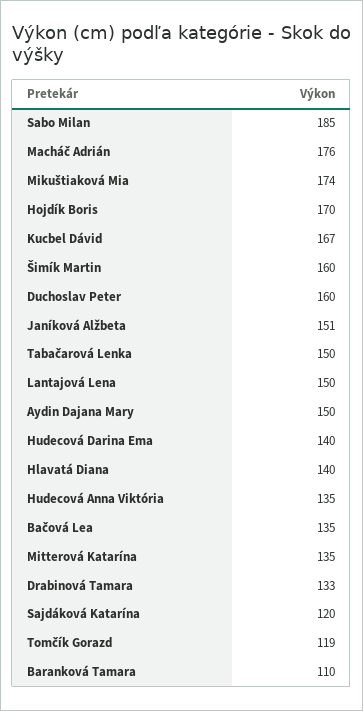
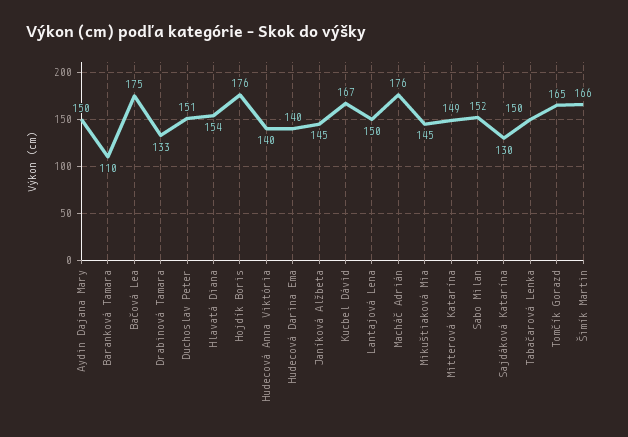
  {
-   "Sabo Milan": 185,
+   "Sabo Milan": 152,
    "Macháč Adrián": 176,
-   "Mikuštiaková Mia": 174,
+   "Mikuštiaková Mia": 145,
-   "Hojdík Boris": 170,
+   "Hojdík Boris": 176,
    "Kucbel Dávid": 167,
-   "Šimík Martin": 160,
+   "Šimík Martin": 166,
-   "Duchoslav Peter": 160,
+   "Duchoslav Peter": 151,
-   "Janíková Alžbeta": 151,
+   "Janíková Alžbeta": 145,
    "Tabačarová Lenka": 150,
    "Lantajová Lena": 150,
    "Aydin Dajana Mary": 150,
    "Hudecová Darina Ema": 140,
-   "Hlavatá Diana": 140,
+   "Hlavatá Diana": 154,
-   "Hudecová Anna Viktória": 135,
+   "Hudecová Anna Viktória": 140,
-   "Bačová Lea": 135,
+   "Bačová Lea": 175,
-   "Mitterová Katarína": 135,
+   "Mitterová Katarína": 149,
    "Drabinová Tamara": 133,
-   "Sajdáková Katarína": 120,
+   "Sajdáková Katarína": 130,
-   "Tomčík Gorazd": 119,
+   "Tomčík Gorazd": 165,
    "Baranková Tamara": 110
  }

